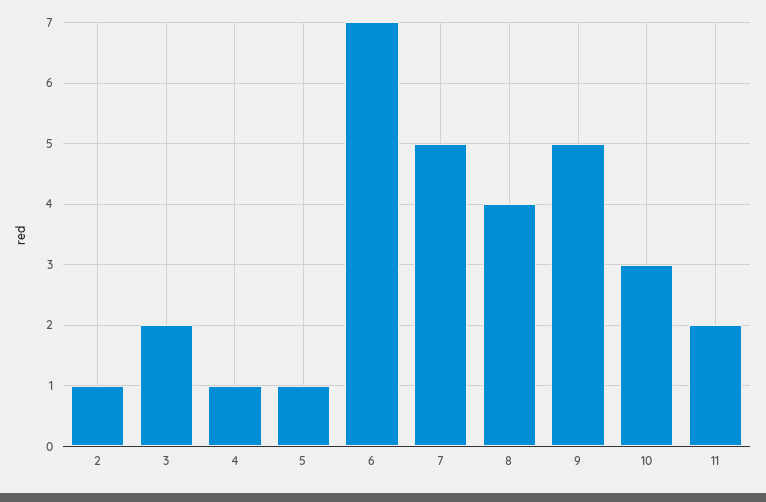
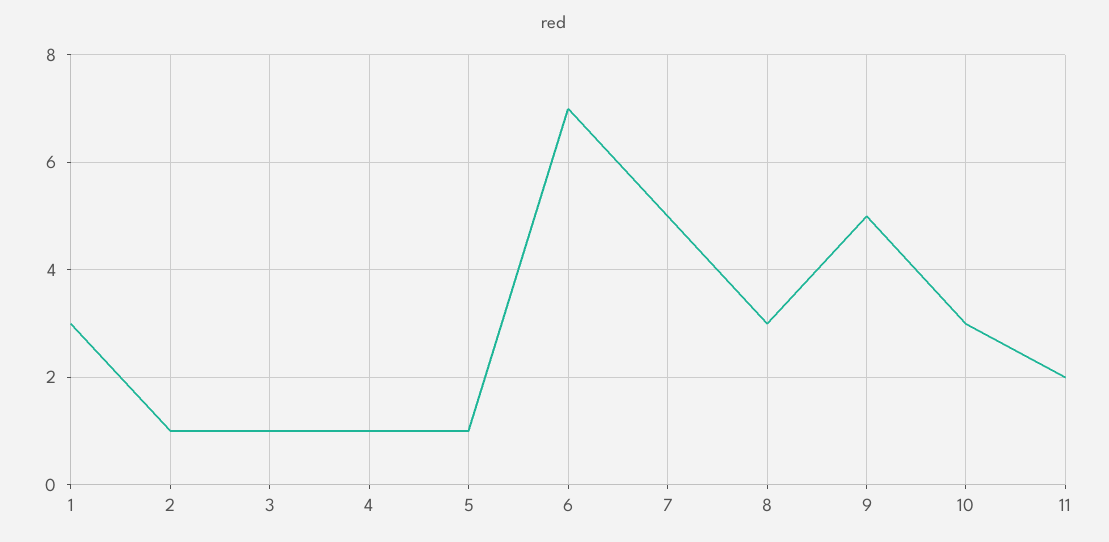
  {
    "2": 1,
-   "3": 2,
+   "3": 1,
    "4": 1,
    "5": 1,
    "6": 7,
    "7": 5,
-   "8": 4,
+   "8": 3,
    "9": 5,
    "10": 3,
-   "11": 2
+   "11": 2,
+   "1": 3
  }

